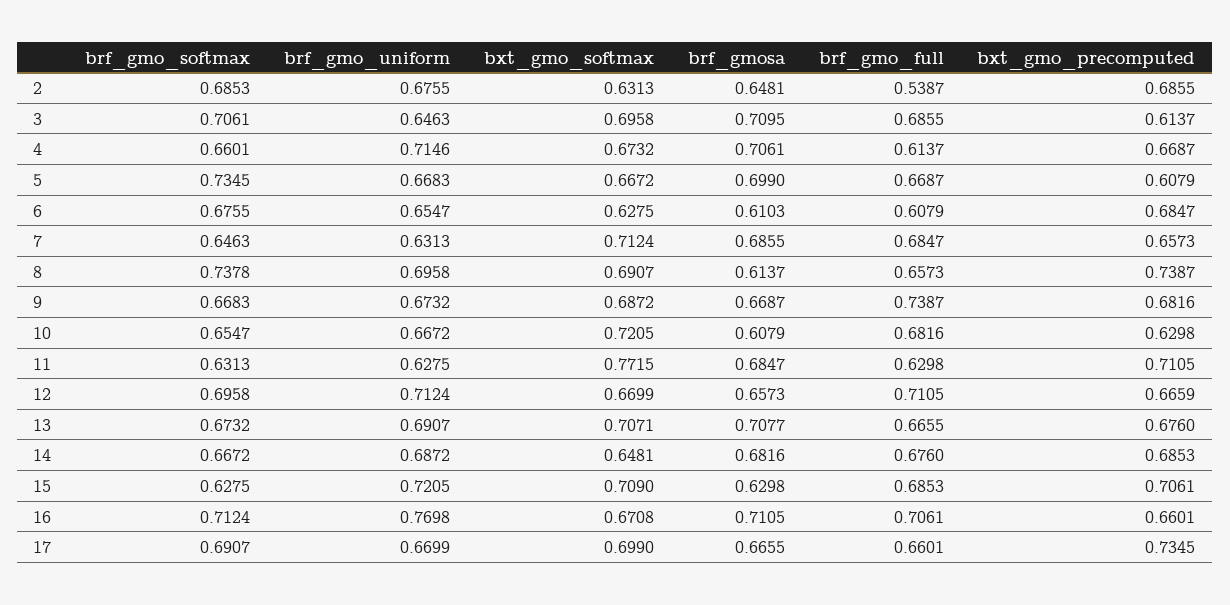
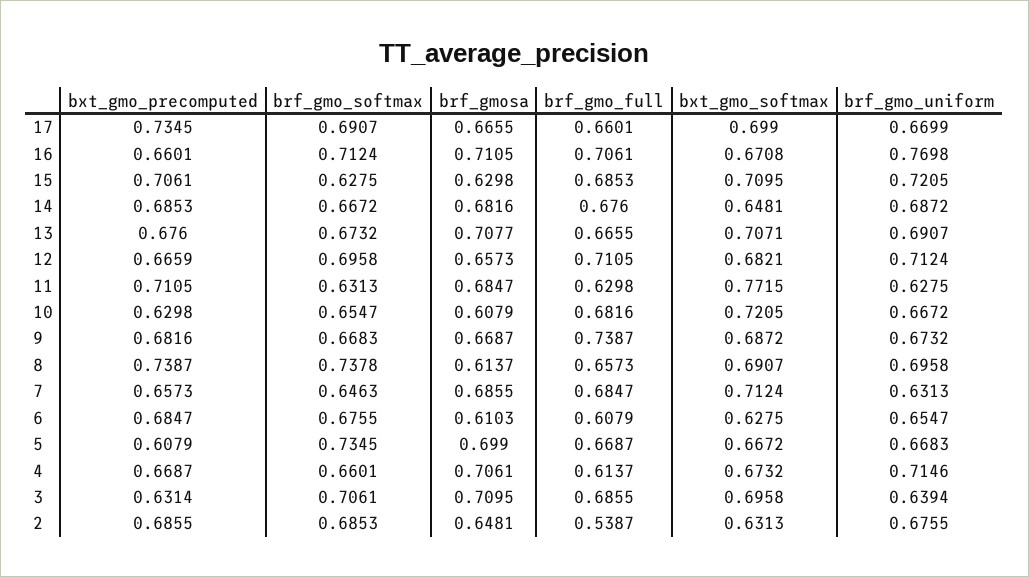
  {
    "brf_gmo_softmax": {
      "2": 0.6853,
      "3": 0.7061,
      "4": 0.6601,
      "5": 0.7345,
      "6": 0.6755,
      "7": 0.6463,
      "8": 0.7378,
      "9": 0.6683,
      "10": 0.6547,
      "11": 0.6313,
      "12": 0.6958,
      "13": 0.6732,
      "14": 0.6672,
      "15": 0.6275,
      "16": 0.7124,
      "17": 0.6907
    },
    "brf_gmo_uniform": {
      "2": 0.6755,
-     "3": 0.6463,
+     "3": 0.6394,
      "4": 0.7146,
      "5": 0.6683,
      "6": 0.6547,
      "7": 0.6313,
      "8": 0.6958,
      "9": 0.6732,
      "10": 0.6672,
      "11": 0.6275,
      "12": 0.7124,
      "13": 0.6907,
      "14": 0.6872,
      "15": 0.7205,
      "16": 0.7698,
      "17": 0.6699
    },
    "bxt_gmo_softmax": {
      "2": 0.6313,
      "3": 0.6958,
      "4": 0.6732,
      "5": 0.6672,
      "6": 0.6275,
      "7": 0.7124,
      "8": 0.6907,
      "9": 0.6872,
      "10": 0.7205,
      "11": 0.7715,
-     "12": 0.6699,
+     "12": 0.6821,
      "13": 0.7071,
      "14": 0.6481,
-     "15": 0.709,
+     "15": 0.7095,
      "16": 0.6708,
      "17": 0.699
    },
    "brf_gmosa": {
      "2": 0.6481,
      "3": 0.7095,
      "4": 0.7061,
      "5": 0.699,
      "6": 0.6103,
      "7": 0.6855,
      "8": 0.6137,
      "9": 0.6687,
      "10": 0.6079,
      "11": 0.6847,
      "12": 0.6573,
      "13": 0.7077,
      "14": 0.6816,
      "15": 0.6298,
      "16": 0.7105,
      "17": 0.6655
    },
    "brf_gmo_full": {
      "2": 0.5387,
      "3": 0.6855,
      "4": 0.6137,
      "5": 0.6687,
      "6": 0.6079,
      "7": 0.6847,
      "8": 0.6573,
      "9": 0.7387,
      "10": 0.6816,
      "11": 0.6298,
      "12": 0.7105,
      "13": 0.6655,
      "14": 0.676,
      "15": 0.6853,
      "16": 0.7061,
      "17": 0.6601
    },
    "bxt_gmo_precomputed": {
      "2": 0.6855,
-     "3": 0.6137,
+     "3": 0.6314,
      "4": 0.6687,
      "5": 0.6079,
      "6": 0.6847,
      "7": 0.6573,
      "8": 0.7387,
      "9": 0.6816,
      "10": 0.6298,
      "11": 0.7105,
      "12": 0.6659,
      "13": 0.676,
      "14": 0.6853,
      "15": 0.7061,
      "16": 0.6601,
      "17": 0.7345
    }
  }

